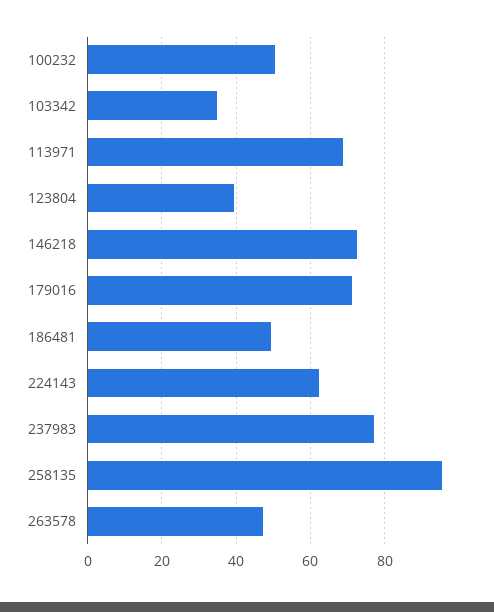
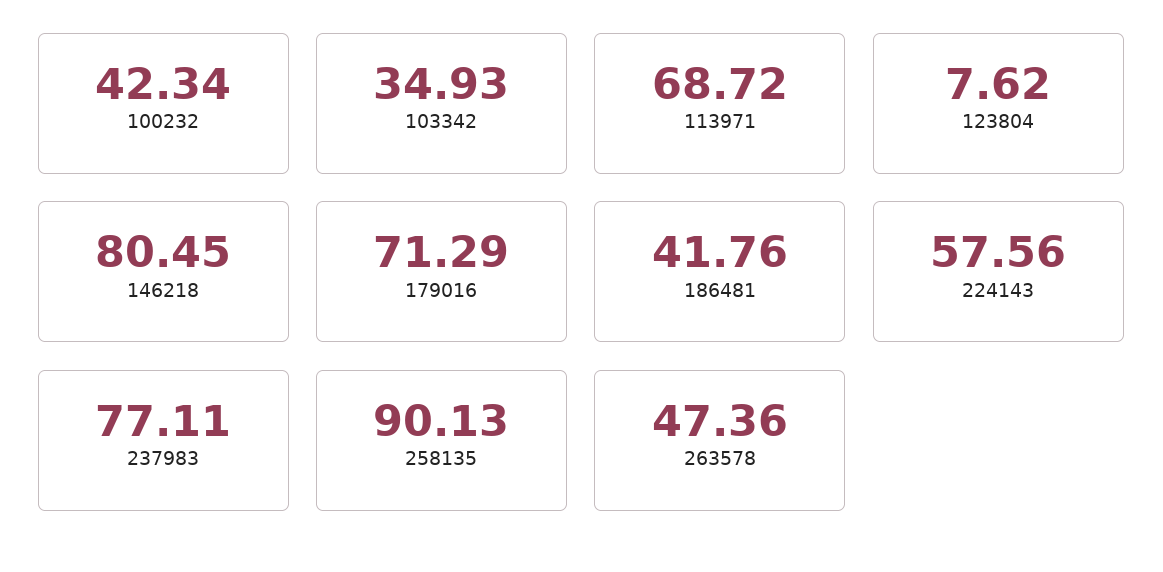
  {
-   "100232": 50,
+   "100232": 42.34,
    "103342": 34.93,
    "113971": 68.72,
-   "123804": 40,
+   "123804": 7.62,
-   "146218": 72,
+   "146218": 80.45,
    "179016": 71.29,
-   "186481": 50,
+   "186481": 41.76,
-   "224143": 62,
+   "224143": 57.56,
    "237983": 77.11,
-   "258135": 96,
+   "258135": 90.13,
    "263578": 47.36
  }

